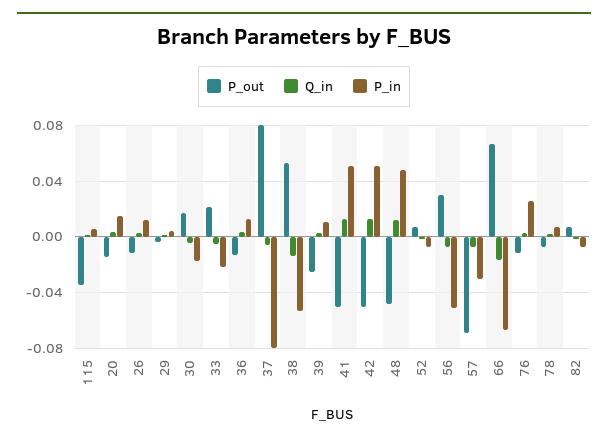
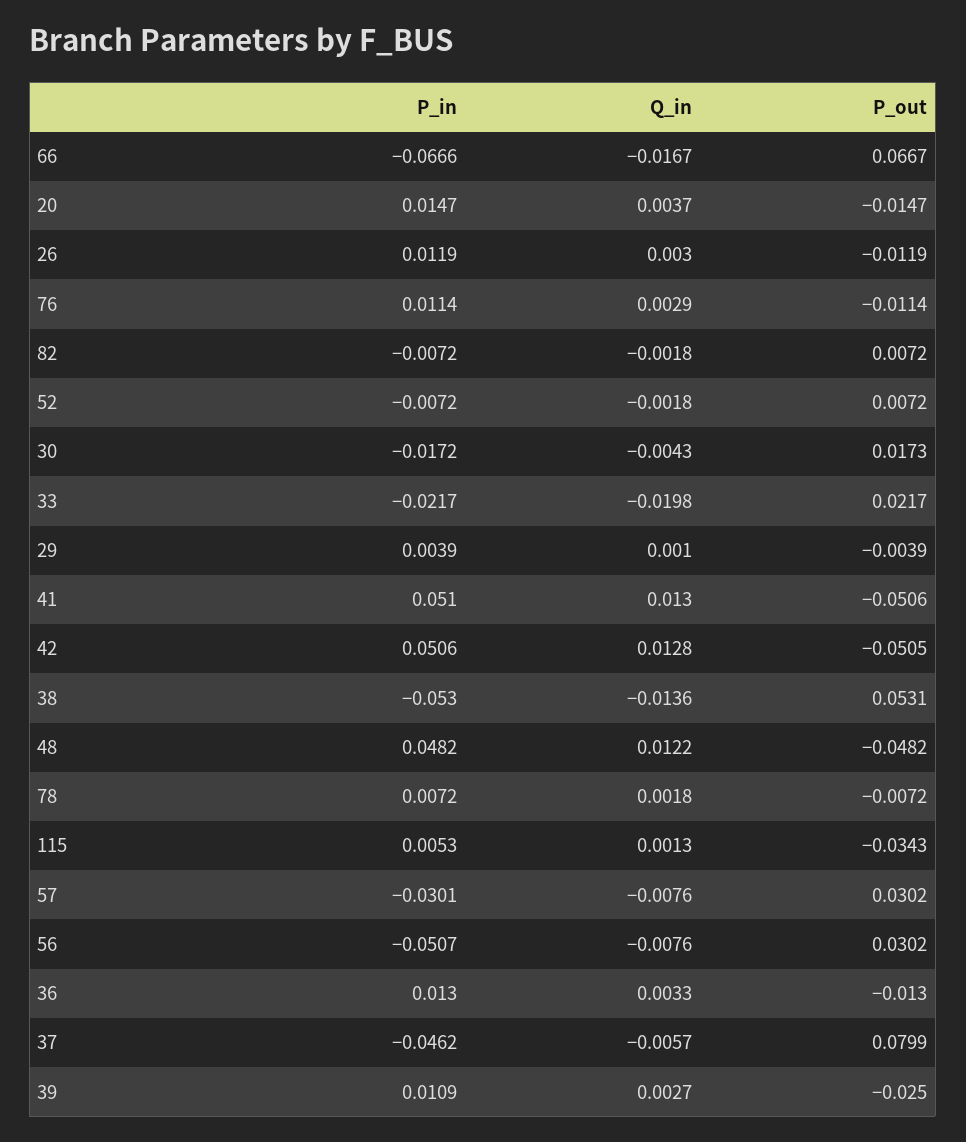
  {
    "P_out": {
      "115": -0.0343,
      "20": -0.0147,
      "26": -0.0119,
      "29": -0.0039,
      "30": 0.0173,
      "33": 0.0217,
      "36": -0.013,
      "37": 0.0799,
      "38": 0.0531,
      "39": -0.025,
      "41": -0.0506,
      "42": -0.0505,
      "48": -0.0482,
      "52": 0.0072,
      "56": 0.0302,
-     "57": -0.07,
+     "57": 0.0302,
      "66": 0.0667,
      "76": -0.0114,
      "78": -0.0072,
      "82": 0.0072
    },
    "Q_in": {
      "115": 0.0013,
      "20": 0.0037,
      "26": 0.003,
      "29": 0.001,
      "30": -0.0043,
-     "33": -0.005,
+     "33": -0.0198,
      "36": 0.0033,
      "37": -0.0057,
      "38": -0.0136,
      "39": 0.0027,
      "41": 0.013,
      "42": 0.0128,
      "48": 0.0122,
      "52": -0.0018,
      "56": -0.0076,
      "57": -0.0076,
      "66": -0.0167,
      "76": 0.0029,
      "78": 0.0018,
      "82": -0.0018
    },
    "P_in": {
      "115": 0.0053,
      "20": 0.0147,
      "26": 0.0119,
      "29": 0.0039,
      "30": -0.0172,
      "33": -0.0217,
      "36": 0.013,
-     "37": -0.08,
+     "37": -0.0462,
      "38": -0.053,
      "39": 0.0109,
      "41": 0.051,
      "42": 0.0506,
      "48": 0.0482,
      "52": -0.0072,
      "56": -0.0507,
      "57": -0.0301,
      "66": -0.0666,
-     "76": 0.025,
+     "76": 0.0114,
      "78": 0.0072,
      "82": -0.0072
    }
  }

